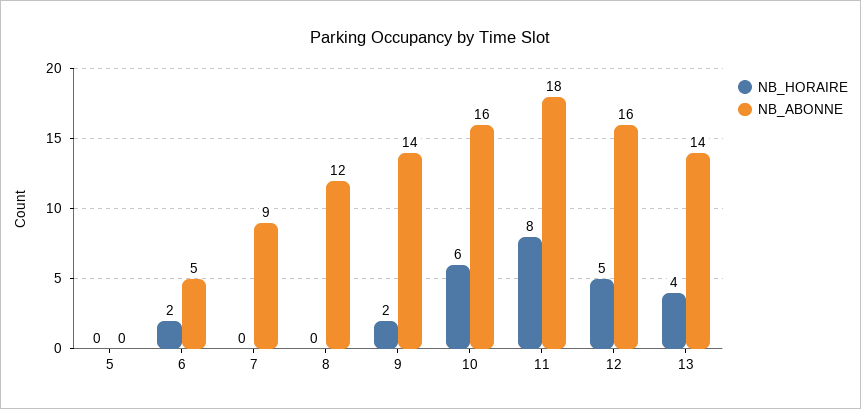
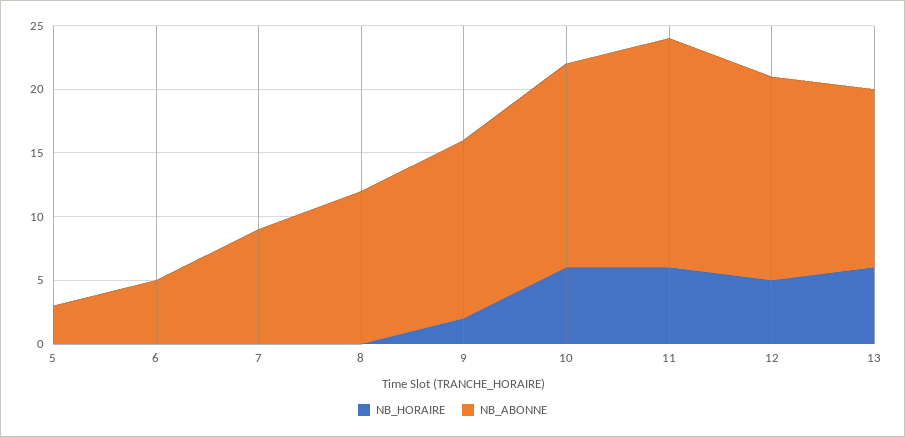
  {
    "NB_HORAIRE": {
      "5": 0,
-     "6": 2,
+     "6": 0,
      "7": 0,
      "8": 0,
      "9": 2,
      "10": 6,
-     "11": 8,
+     "11": 6,
      "12": 5,
-     "13": 4
+     "13": 6
    },
    "NB_ABONNE": {
-     "5": 0,
+     "5": 3,
      "6": 5,
      "7": 9,
      "8": 12,
      "9": 14,
      "10": 16,
      "11": 18,
      "12": 16,
      "13": 14
    }
  }

